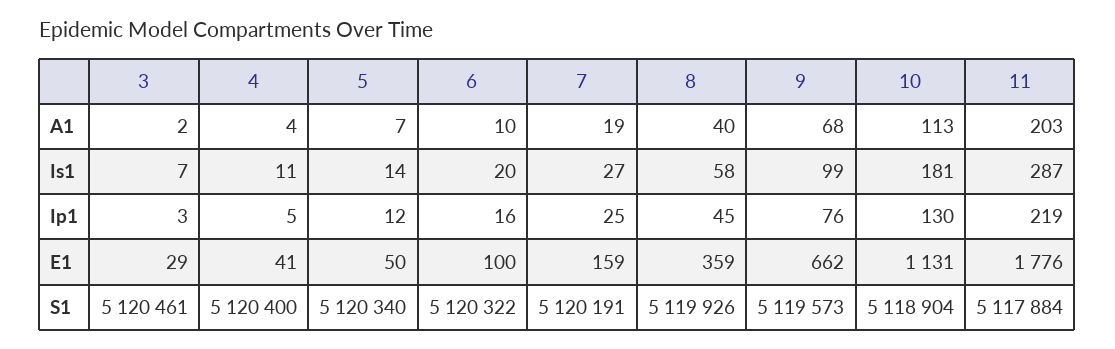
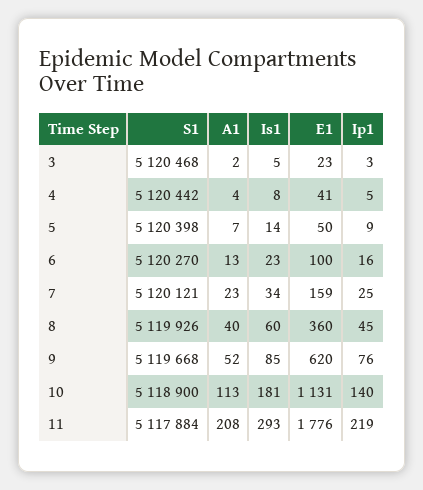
  {
    "3": {
      "A1": 2,
-     "Is1": 7,
+     "Is1": 5,
      "Ip1": 3,
-     "E1": 29,
+     "E1": 23,
-     "S1": 5120461
+     "S1": 5120468
    },
    "4": {
      "A1": 4,
-     "Is1": 11,
+     "Is1": 8,
      "Ip1": 5,
      "E1": 41,
-     "S1": 5120400
+     "S1": 5120442
    },
    "5": {
      "A1": 7,
      "Is1": 14,
-     "Ip1": 12,
+     "Ip1": 9,
      "E1": 50,
-     "S1": 5120340
+     "S1": 5120398
    },
    "6": {
-     "A1": 10,
+     "A1": 13,
-     "Is1": 20,
+     "Is1": 23,
      "Ip1": 16,
      "E1": 100,
-     "S1": 5120322
+     "S1": 5120270
    },
    "7": {
-     "A1": 19,
+     "A1": 23,
-     "Is1": 27,
+     "Is1": 34,
      "Ip1": 25,
      "E1": 159,
-     "S1": 5120191
+     "S1": 5120121
    },
    "8": {
      "A1": 40,
-     "Is1": 58,
+     "Is1": 60,
      "Ip1": 45,
-     "E1": 359,
+     "E1": 360,
      "S1": 5119926
    },
    "9": {
-     "A1": 68,
+     "A1": 52,
-     "Is1": 99,
+     "Is1": 85,
      "Ip1": 76,
-     "E1": 662,
+     "E1": 620,
-     "S1": 5119573
+     "S1": 5119668
    },
    "10": {
      "A1": 113,
      "Is1": 181,
-     "Ip1": 130,
+     "Ip1": 140,
      "E1": 1131,
-     "S1": 5118904
+     "S1": 5118900
    },
    "11": {
-     "A1": 203,
+     "A1": 208,
-     "Is1": 287,
+     "Is1": 293,
      "Ip1": 219,
      "E1": 1776,
      "S1": 5117884
    }
  }

